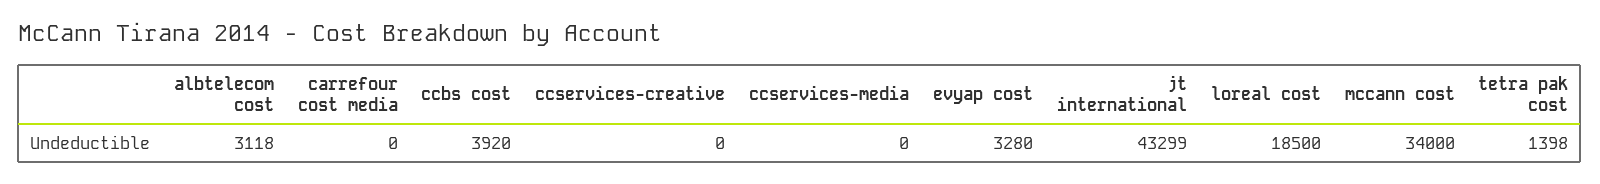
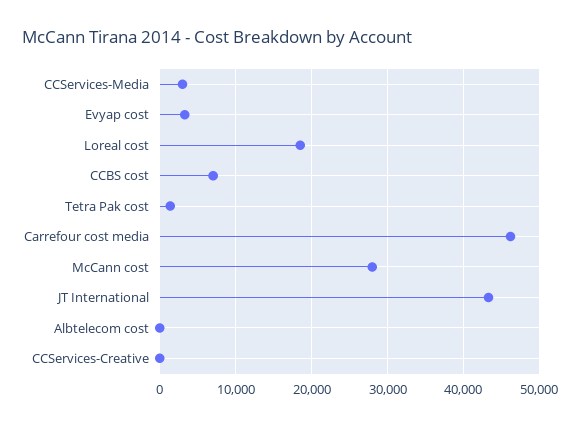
  {
-   "albtelecom cost": 3118,
+   "albtelecom cost": 0,
-   "carrefour cost media": 0,
+   "carrefour cost media": 46000,
-   "ccbs cost": 3920,
+   "ccbs cost": 7000,
    "ccservices-creative": 0,
-   "ccservices-media": 0,
+   "ccservices-media": 3000,
    "evyap cost": 3280,
    "jt international": 43299,
    "loreal cost": 18500,
-   "mccann cost": 34000,
+   "mccann cost": 28000,
    "tetra pak cost": 1398
  }

